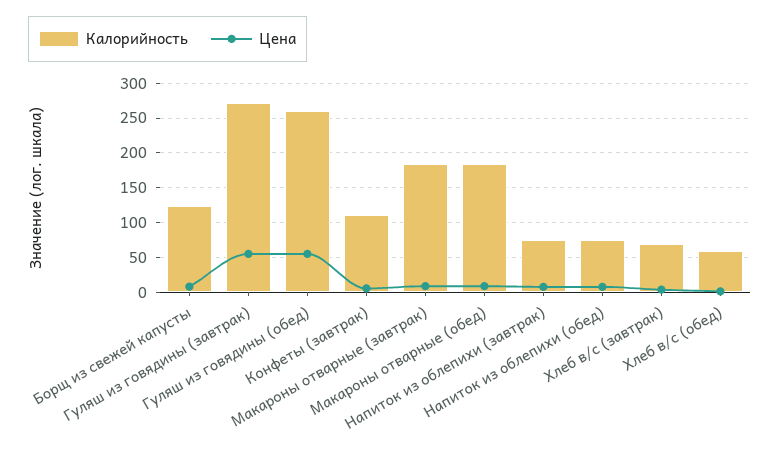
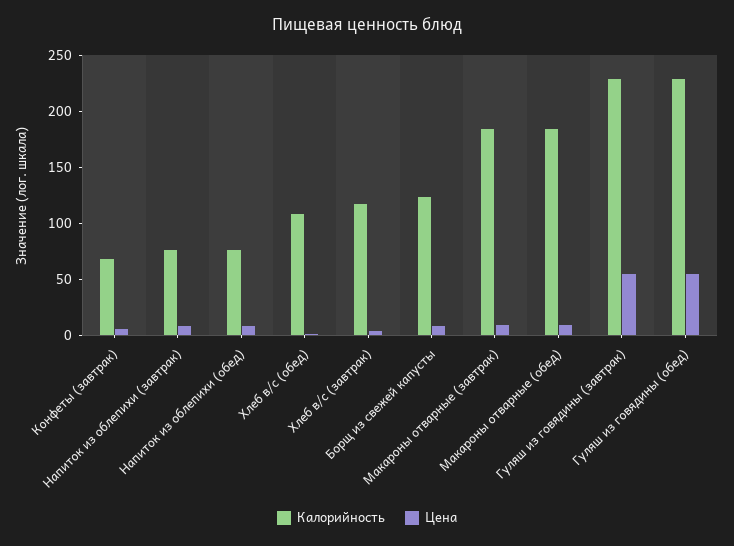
  {
    "Калорийность": {
      "Борщ из свежей капусты": 120,
-     "Гуляш из говядины (завтрак)": 270,
+     "Гуляш из говядины (завтрак)": 230,
-     "Гуляш из говядины (обед)": 260,
+     "Гуляш из говядины (обед)": 230,
-     "Конфеты (завтрак)": 110,
+     "Конфеты (завтрак)": 70,
      "Макароны отварные (завтрак)": 180,
      "Макароны отварные (обед)": 180,
      "Напиток из облепихи (завтрак)": 80,
      "Напиток из облепихи (обед)": 80,
-     "Хлеб в/с (завтрак)": 70,
+     "Хлеб в/с (завтрак)": 120,
-     "Хлеб в/с (обед)": 60
+     "Хлеб в/с (обед)": 110
    },
    "Цена": {
      "Борщ из свежей капусты": 10,
      "Гуляш из говядины (завтрак)": 60,
      "Гуляш из говядины (обед)": 60,
      "Конфеты (завтрак)": 10,
      "Макароны отварные (завтрак)": 10,
      "Макароны отварные (обед)": 10,
      "Напиток из облепихи (завтрак)": 10,
      "Напиток из облепихи (обед)": 10,
      "Хлеб в/с (завтрак)": 0,
      "Хлеб в/с (обед)": 0
    }
  }

